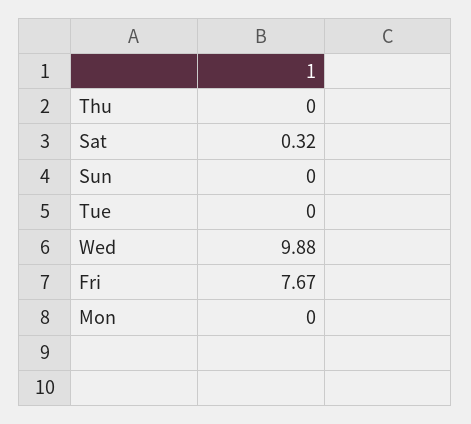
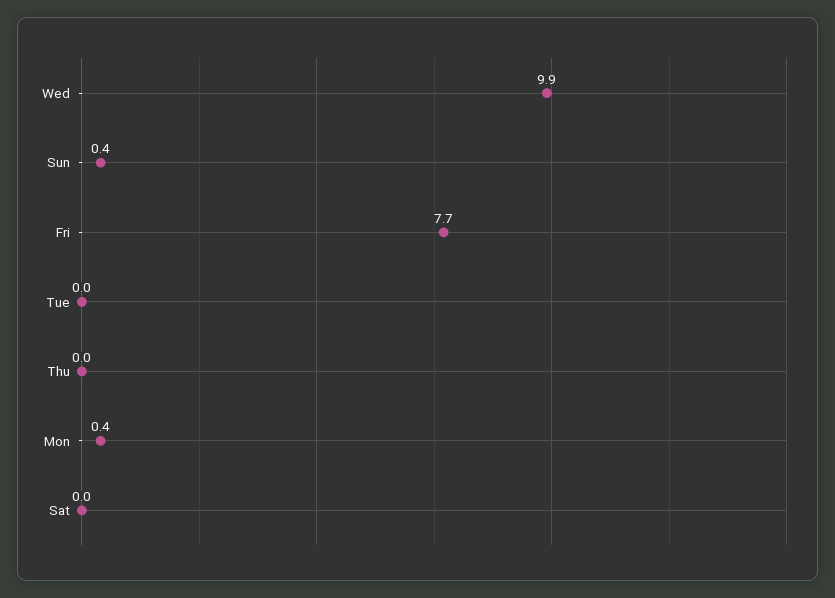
  {
    "Thu": 0,
-   "Sat": 0.32,
+   "Sat": 0,
-   "Sun": 0,
+   "Sun": 0.4,
    "Tue": 0,
    "Wed": 9.88,
    "Fri": 7.67,
-   "Mon": 0
+   "Mon": 0.4
  }

